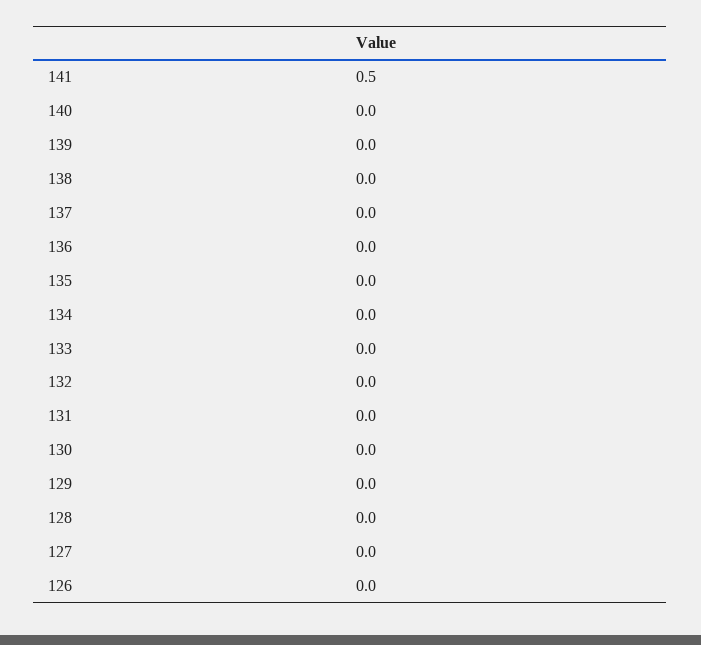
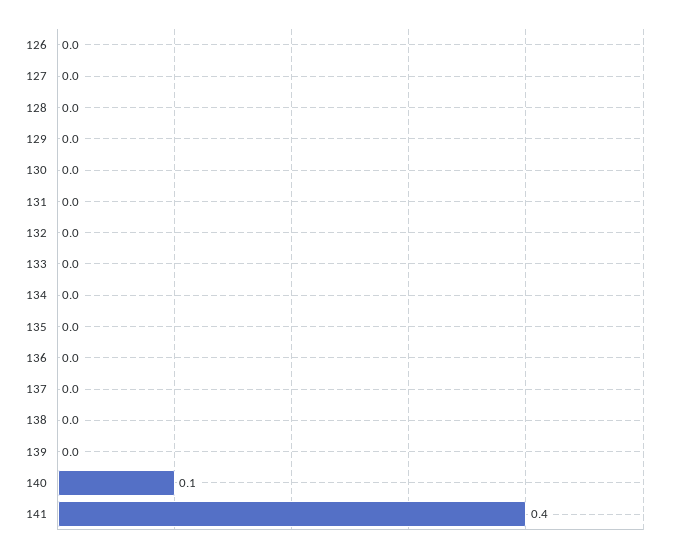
  {
-   "141": 0.5,
+   "141": 0.4,
-   "140": 0,
+   "140": 0.1,
    "139": 0,
    "138": 0,
    "137": 0,
    "136": 0,
    "135": 0,
    "134": 0,
    "133": 0,
    "132": 0,
    "131": 0,
    "130": 0,
    "129": 0,
    "128": 0,
    "127": 0,
    "126": 0
  }

